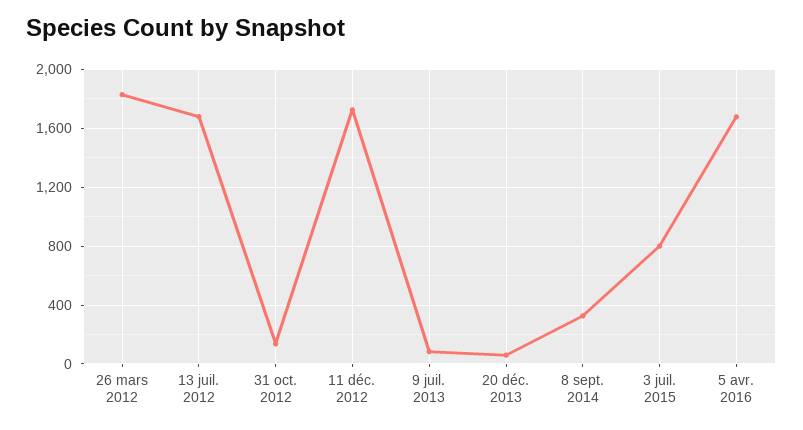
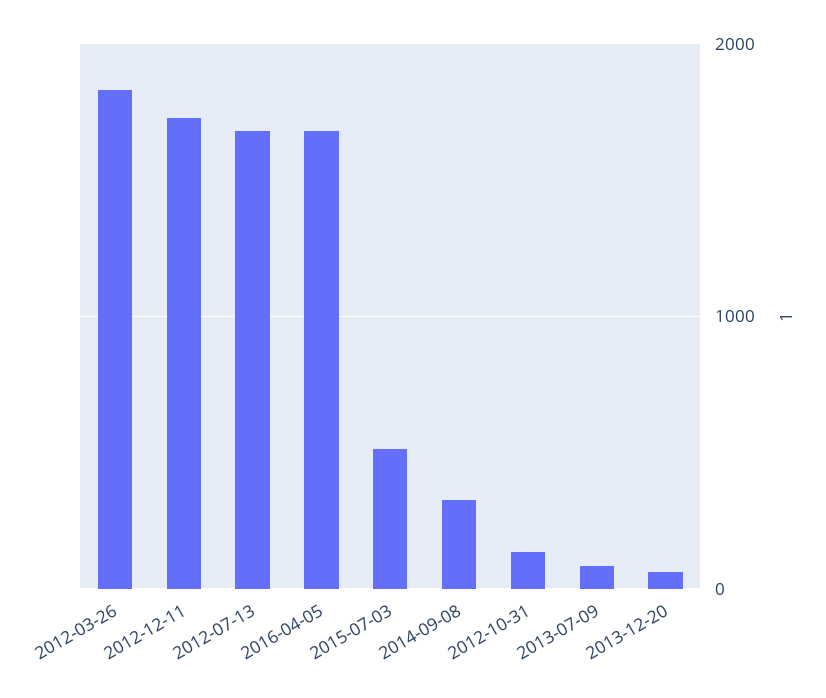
  {
    "26 mars 2012": 1850,
    "13 juil. 2012": 1700,
    "31 oct. 2012": 150,
    "11 déc. 2012": 1750,
    "9 juil. 2013": 100,
    "20 déc. 2013": 50,
    "8 sept. 2014": 350,
-   "3 juil. 2015": 800,
+   "3 juil. 2015": 500,
    "5 avr. 2016": 1700
  }

